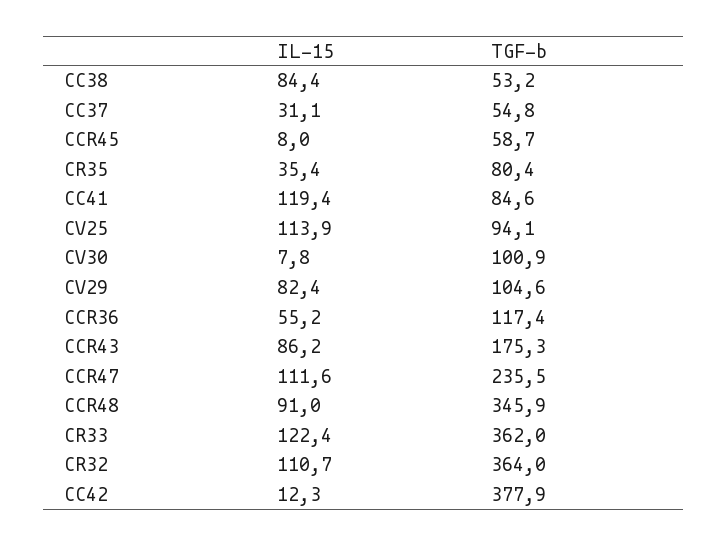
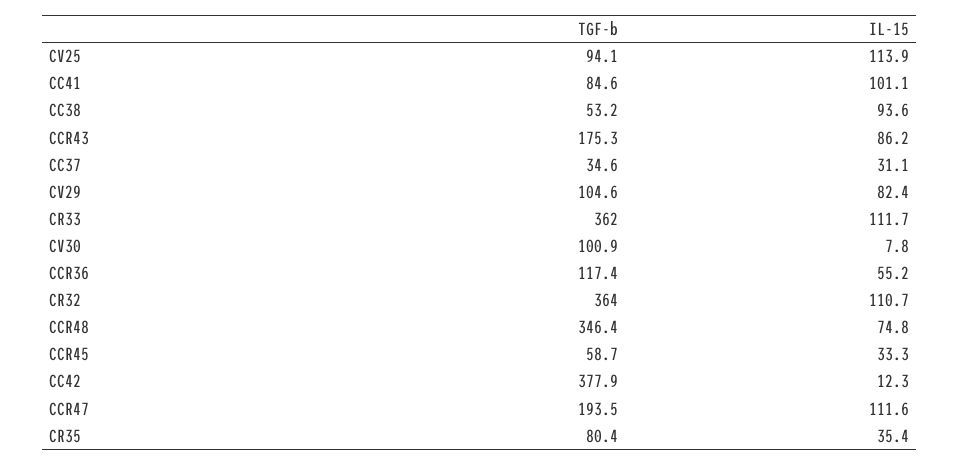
  {
    "IL-15": {
-     "CC38": 84.4,
+     "CC38": 93.6,
      "CC37": 31.1,
-     "CCR45": 8,
+     "CCR45": 33.3,
      "CR35": 35.4,
-     "CC41": 119.4,
+     "CC41": 101.1,
      "CV25": 113.9,
      "CV30": 7.8,
      "CV29": 82.4,
      "CCR36": 55.2,
      "CCR43": 86.2,
      "CCR47": 111.6,
-     "CCR48": 91,
+     "CCR48": 74.8,
-     "CR33": 122.4,
+     "CR33": 111.7,
      "CR32": 110.7,
      "CC42": 12.3
    },
    "TGF-b": {
      "CC38": 53.2,
-     "CC37": 54.8,
+     "CC37": 34.6,
      "CCR45": 58.7,
      "CR35": 80.4,
      "CC41": 84.6,
      "CV25": 94.1,
      "CV30": 100.9,
      "CV29": 104.6,
      "CCR36": 117.4,
      "CCR43": 175.3,
-     "CCR47": 235.5,
+     "CCR47": 193.5,
-     "CCR48": 345.9,
+     "CCR48": 346.4,
      "CR33": 362,
      "CR32": 364,
      "CC42": 377.9
    }
  }

